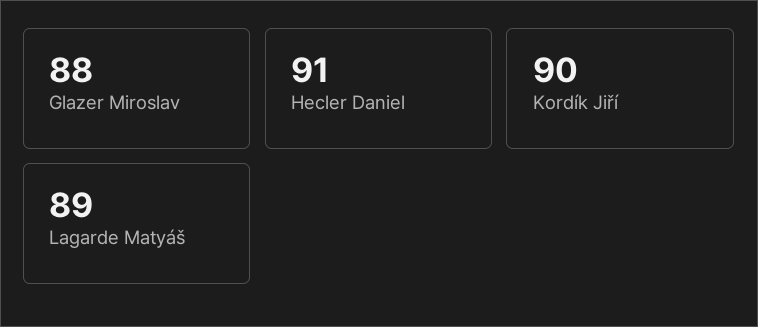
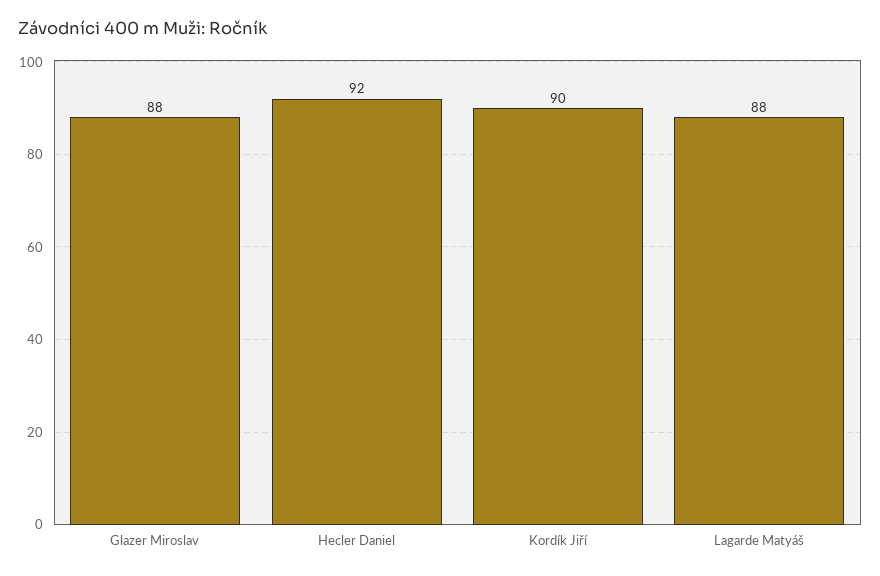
  {
    "Glazer Miroslav": 88,
-   "Hecler Daniel": 91,
+   "Hecler Daniel": 92,
    "Kordík Jiří": 90,
-   "Lagarde Matyáš": 89
+   "Lagarde Matyáš": 88
  }

